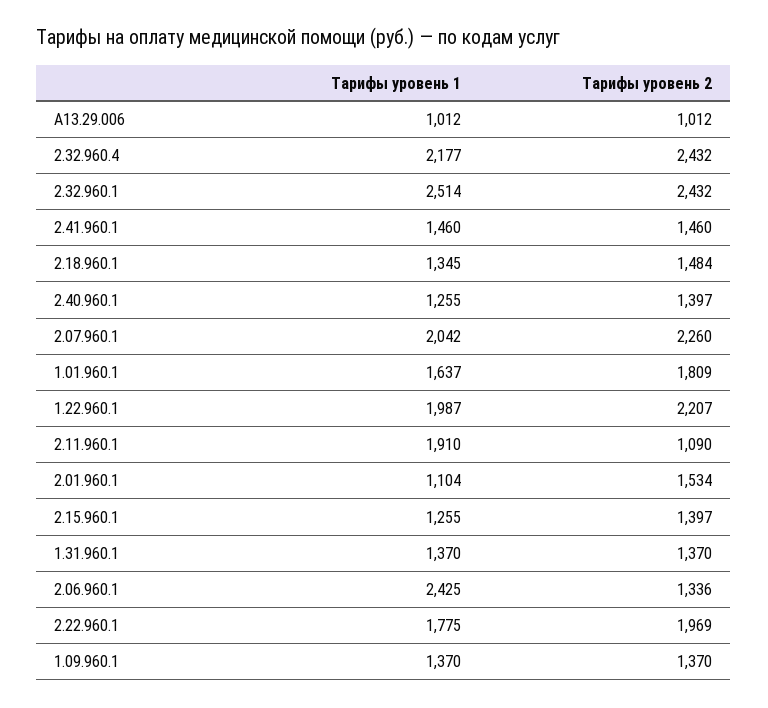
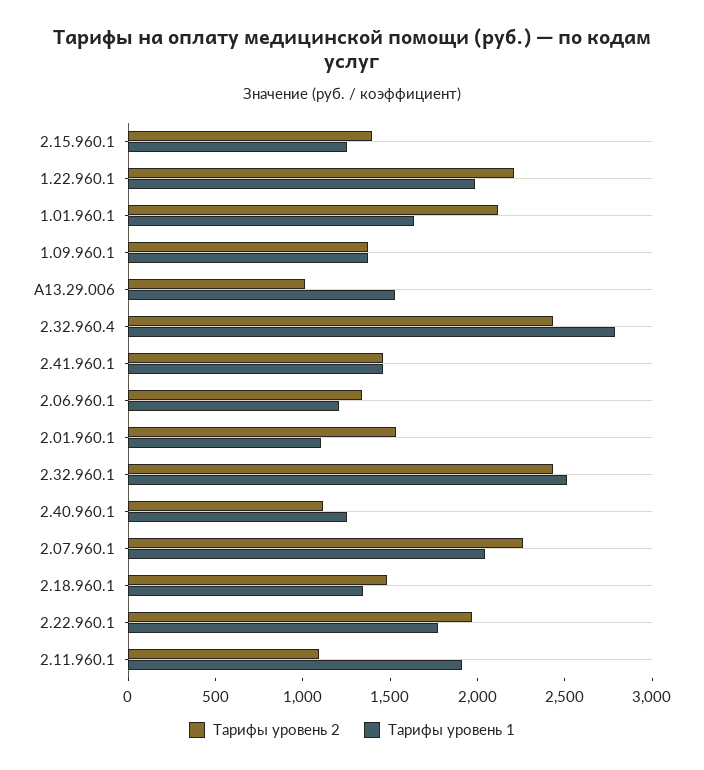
  {
    "Tарифы уровень 1": {
-     "A13.29.006": 1012,
+     "A13.29.006": 1500,
-     "2.32.960.4": 2177,
+     "2.32.960.4": 2800,
      "2.32.960.1": 2514,
      "2.41.960.1": 1460,
      "2.18.960.1": 1345,
      "2.40.960.1": 1255,
      "2.07.960.1": 2042,
      "1.01.960.1": 1637,
      "1.22.960.1": 1987,
      "2.11.960.1": 1910,
      "2.01.960.1": 1104,
      "2.15.960.1": 1255,
-     "1.31.960.1": 1370,
-     "2.06.960.1": 2425,
+     "2.06.960.1": 1200,
      "2.22.960.1": 1775,
      "1.09.960.1": 1370
    },
    "Тарифы уровень 2": {
      "A13.29.006": 1012,
      "2.32.960.4": 2432,
      "2.32.960.1": 2432,
      "2.41.960.1": 1460,
      "2.18.960.1": 1484,
-     "2.40.960.1": 1397,
+     "2.40.960.1": 1100,
      "2.07.960.1": 2260,
-     "1.01.960.1": 1809,
+     "1.01.960.1": 2100,
      "1.22.960.1": 2207,
      "2.11.960.1": 1090,
      "2.01.960.1": 1534,
      "2.15.960.1": 1397,
-     "1.31.960.1": 1370,
      "2.06.960.1": 1336,
      "2.22.960.1": 1969,
      "1.09.960.1": 1370
    }
  }

